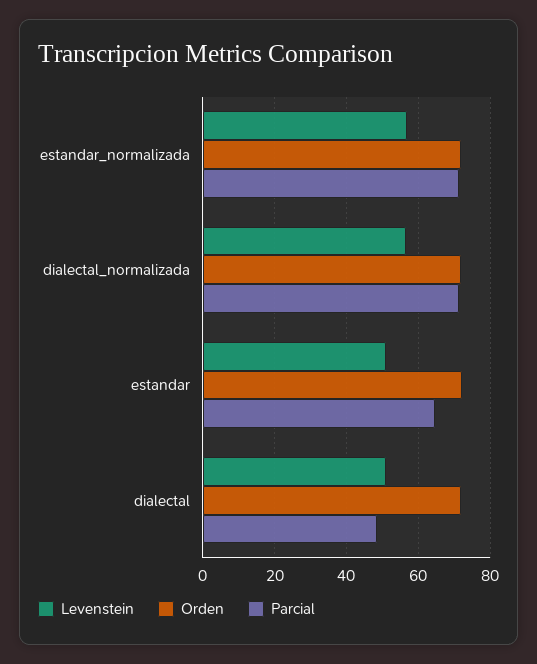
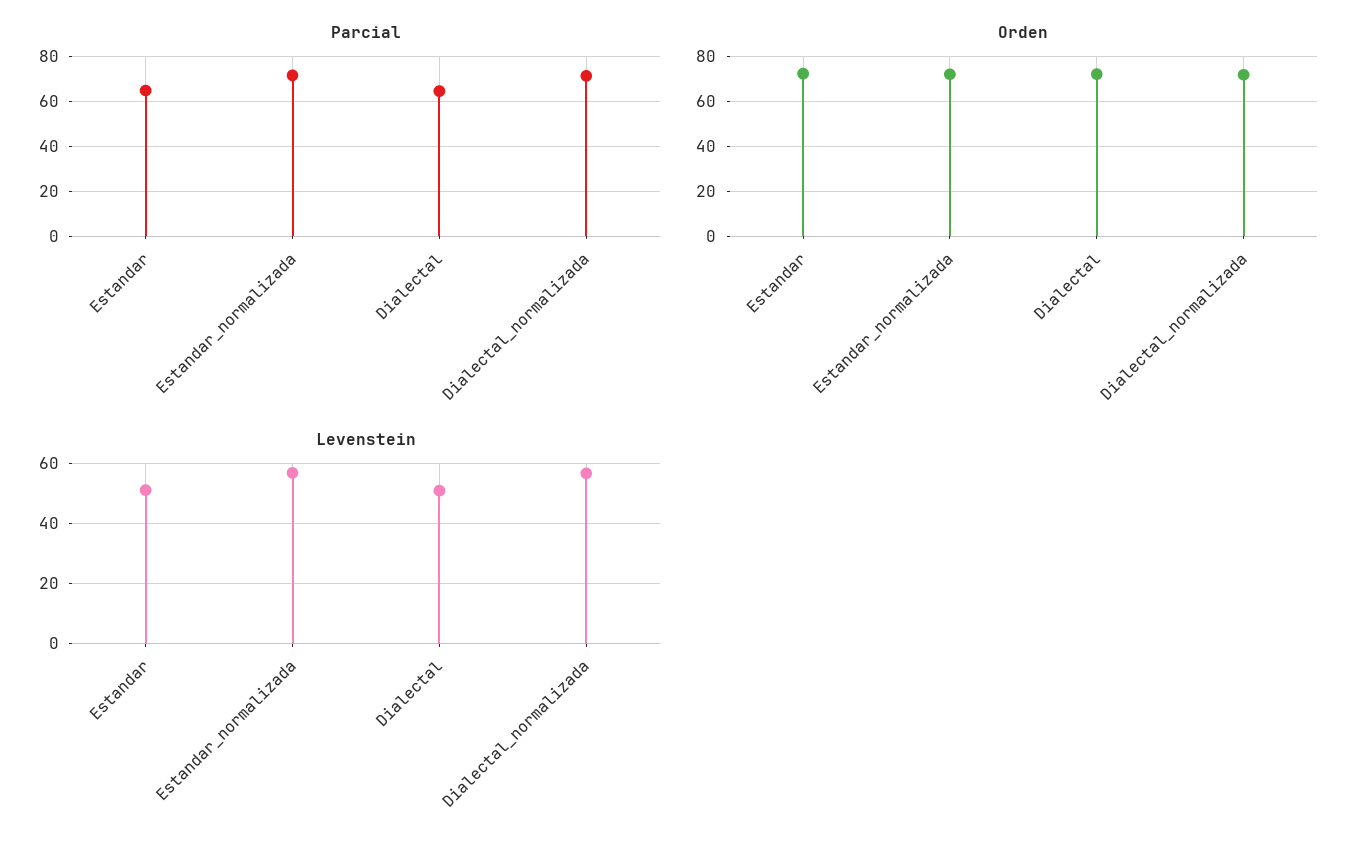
  {
    "Levenstein": {
      "estandar_normalizada": 56,
      "dialectal_normalizada": 56,
      "estandar": 52,
      "dialectal": 50
    },
    "Orden": {
      "estandar_normalizada": 72,
      "dialectal_normalizada": 72,
      "estandar": 72,
      "dialectal": 72
    },
    "Parcial": {
      "estandar_normalizada": 72,
      "dialectal_normalizada": 72,
      "estandar": 64,
-     "dialectal": 48
+     "dialectal": 65
    }
  }

